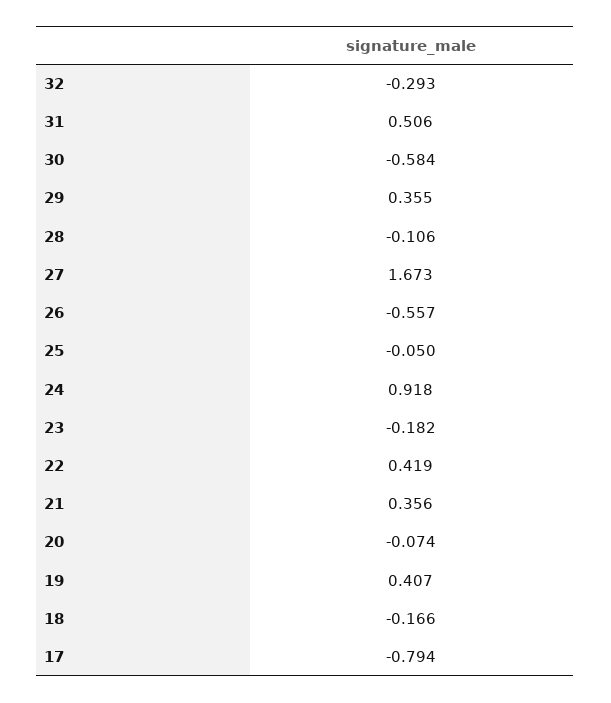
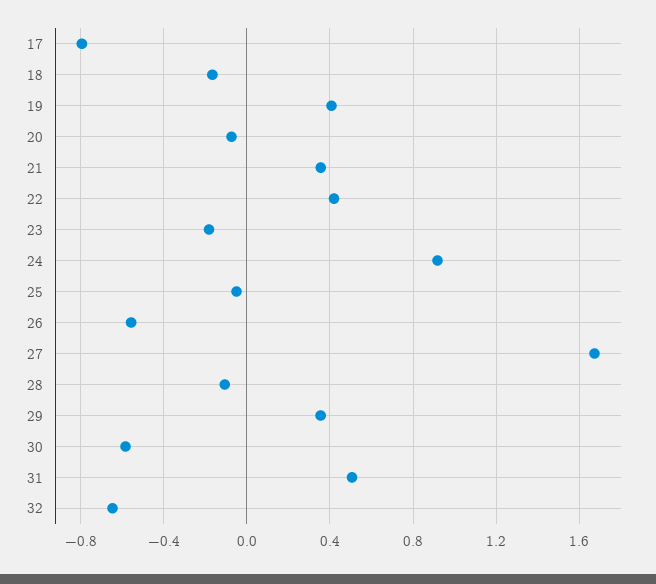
  {
-   "32": -0.293,
+   "32": -0.65,
    "31": 0.506,
    "30": -0.584,
    "29": 0.355,
    "28": -0.106,
    "27": 1.673,
    "26": -0.557,
    "25": -0.05,
    "24": 0.918,
    "23": -0.182,
    "22": 0.419,
    "21": 0.356,
    "20": -0.074,
    "19": 0.407,
    "18": -0.166,
    "17": -0.794
  }

